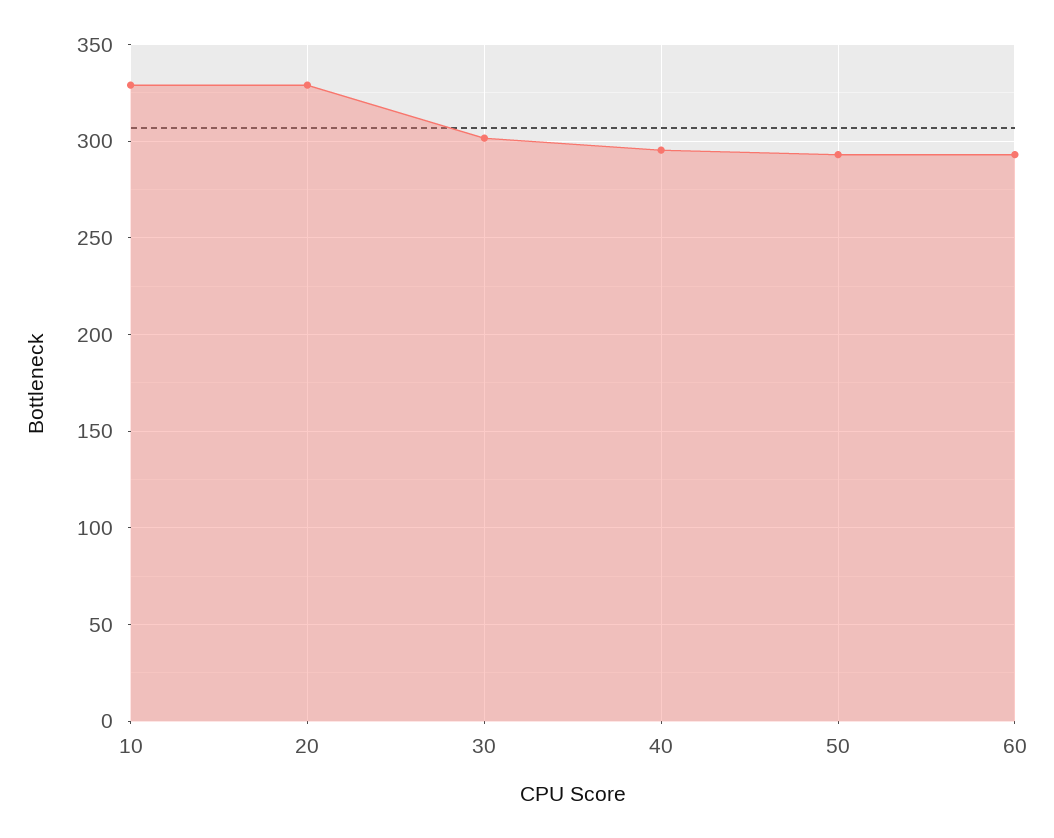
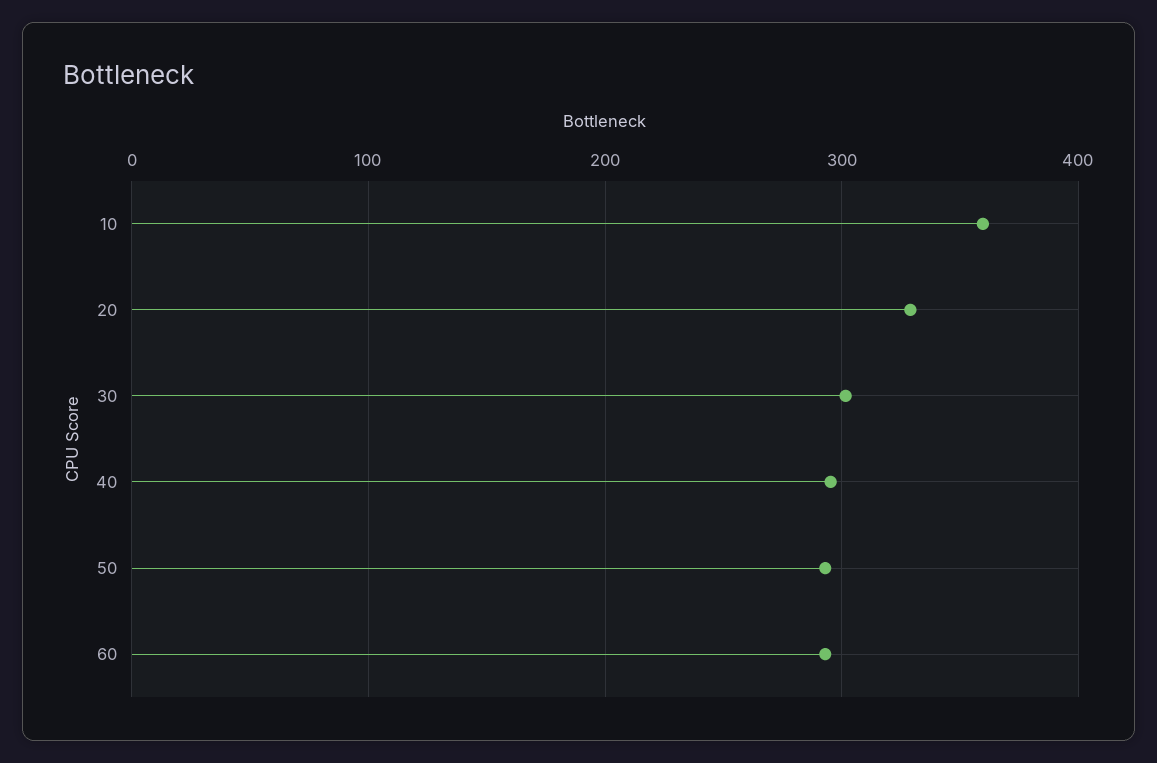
  {
-   "10": 330,
+   "10": 360,
    "20": 330,
    "30": 300,
    "40": 295,
    "50": 295,
    "60": 295
  }

